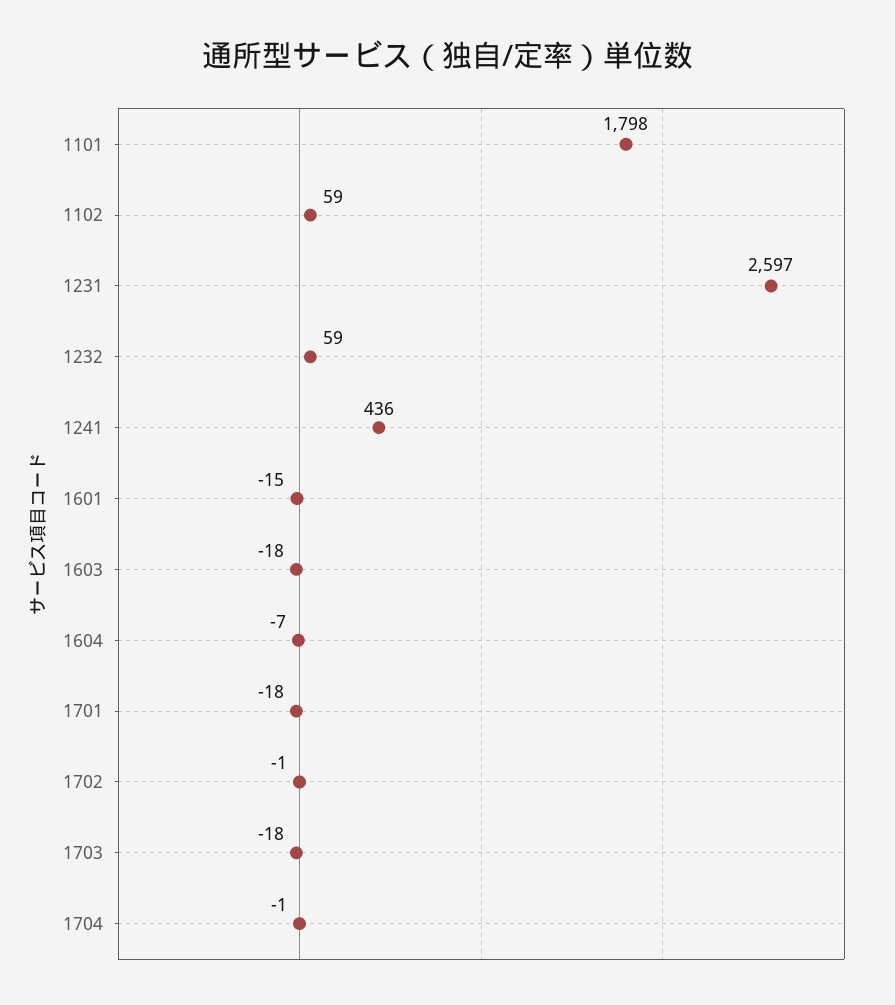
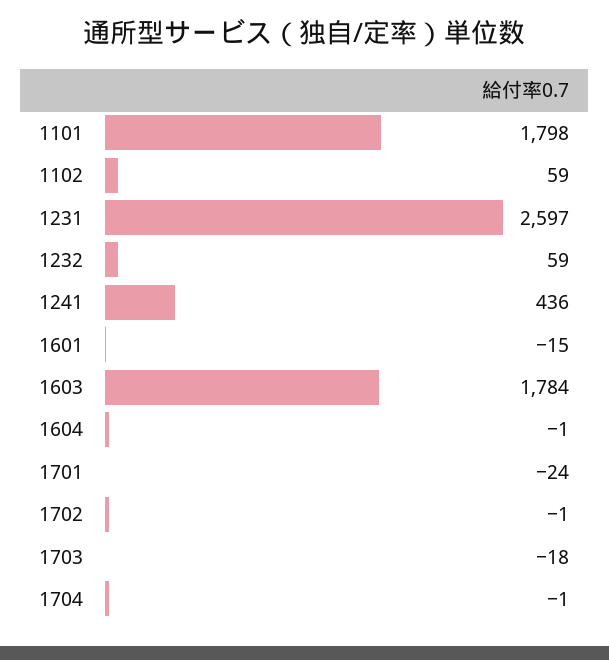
  {
    "1101": 1798,
    "1102": 59,
    "1231": 2597,
    "1232": 59,
    "1241": 436,
    "1601": -15,
-   "1603": -18,
+   "1603": 1784,
-   "1604": -7,
+   "1604": -1,
-   "1701": -18,
+   "1701": -24,
    "1702": -1,
    "1703": -18,
    "1704": -1
  }

